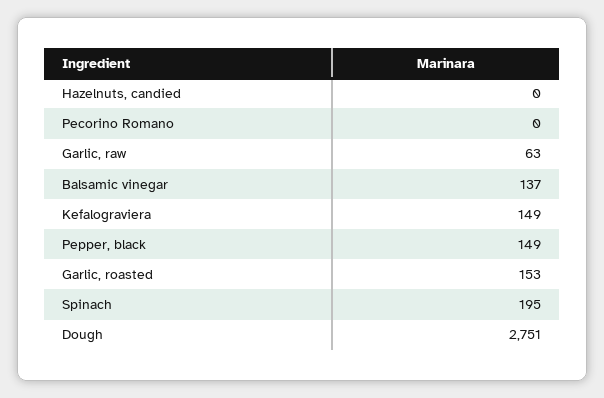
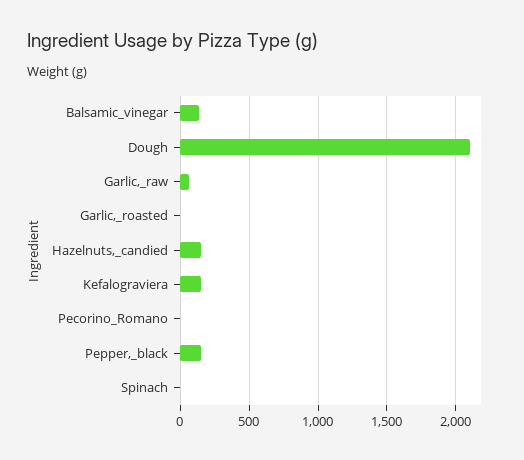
  {
-   "Hazelnuts, candied": 0,
+   "Hazelnuts, candied": 150,
    "Pecorino Romano": 0,
    "Garlic, raw": 63,
    "Balsamic vinegar": 137,
    "Kefalograviera": 149,
    "Pepper, black": 149,
-   "Garlic, roasted": 153,
+   "Garlic, roasted": 0,
-   "Spinach": 195,
+   "Spinach": 0,
-   "Dough": 2751
+   "Dough": 2100
  }

